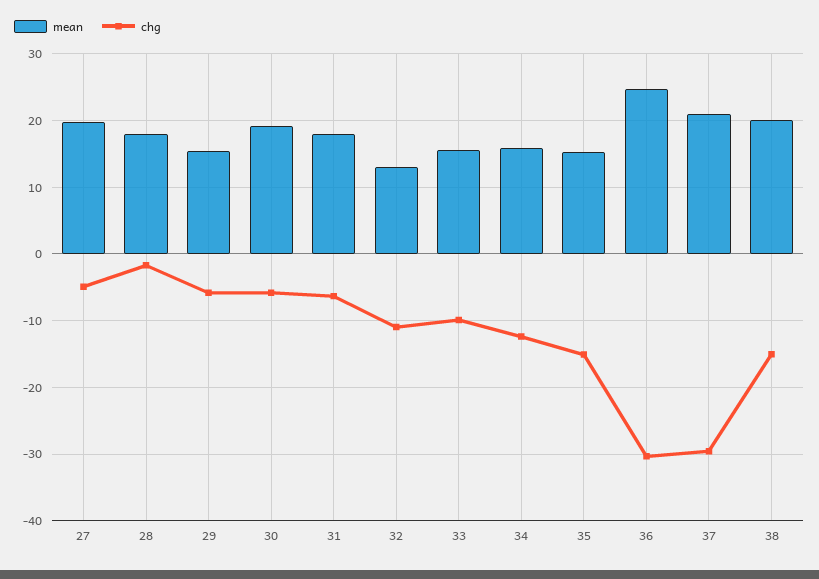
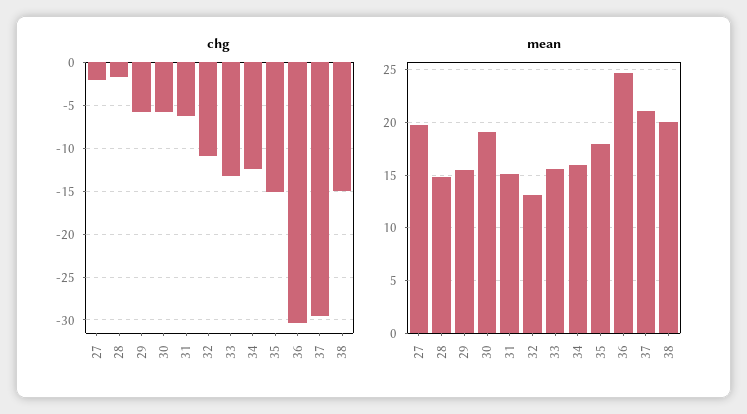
  {
    "mean": {
      "27": 20,
-     "28": 18,
+     "28": 15,
      "29": 15,
      "30": 19,
-     "31": 18,
+     "31": 15,
      "32": 13,
      "33": 16,
      "34": 16,
-     "35": 15,
+     "35": 18,
      "36": 25,
      "37": 21,
      "38": 20
    },
    "chg": {
-     "27": -5,
+     "27": -2,
      "28": -2,
      "29": -6,
      "30": -6,
      "31": -6,
      "32": -11,
-     "33": -10,
+     "33": -13,
      "34": -12,
      "35": -15,
      "36": -30,
      "37": -30,
      "38": -15
    }
  }

